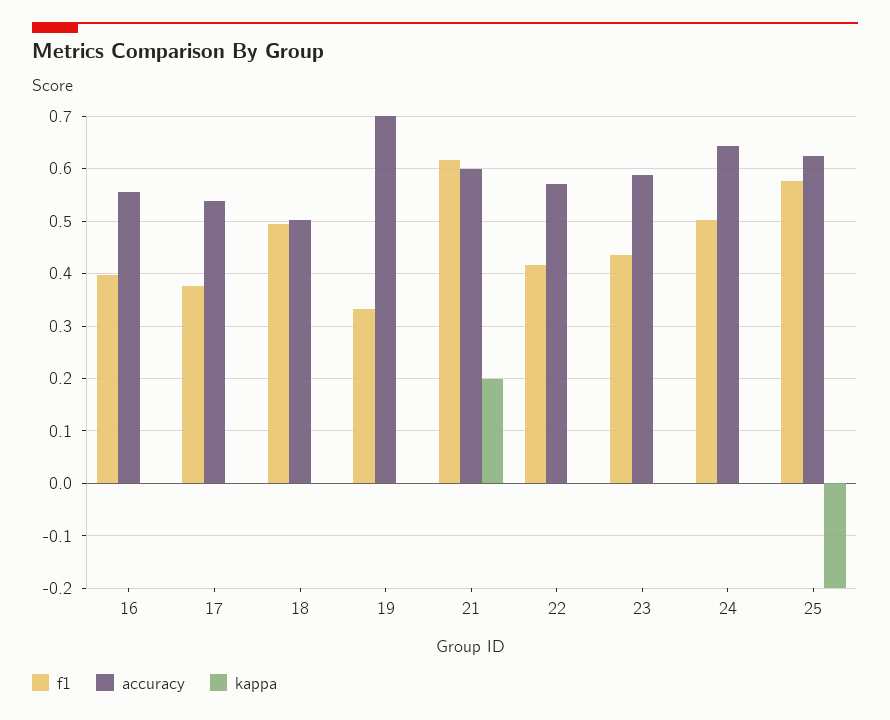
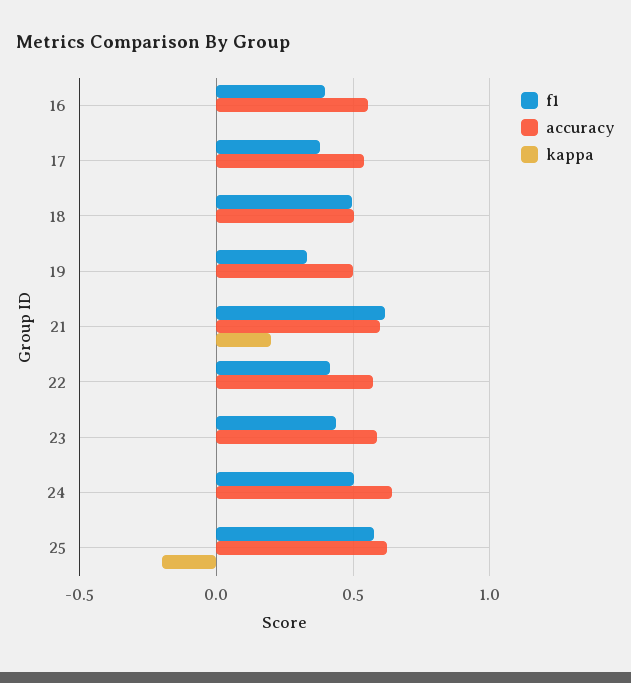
  {
    "f1": {
      "16": 0.4,
      "17": 0.38,
      "18": 0.5,
      "19": 0.34,
      "21": 0.62,
      "22": 0.42,
      "23": 0.44,
      "24": 0.5,
      "25": 0.58
    },
    "accuracy": {
      "16": 0.56,
      "17": 0.54,
      "18": 0.5,
-     "19": 0.7,
+     "19": 0.5,
      "21": 0.6,
      "22": 0.58,
      "23": 0.58,
      "24": 0.64,
      "25": 0.62
    },
    "kappa": {
      "16": 0,
      "17": 0,
      "18": 0,
      "19": 0,
      "21": 0.2,
      "22": 0,
      "23": 0,
      "24": 0,
      "25": -0.2
    }
  }

